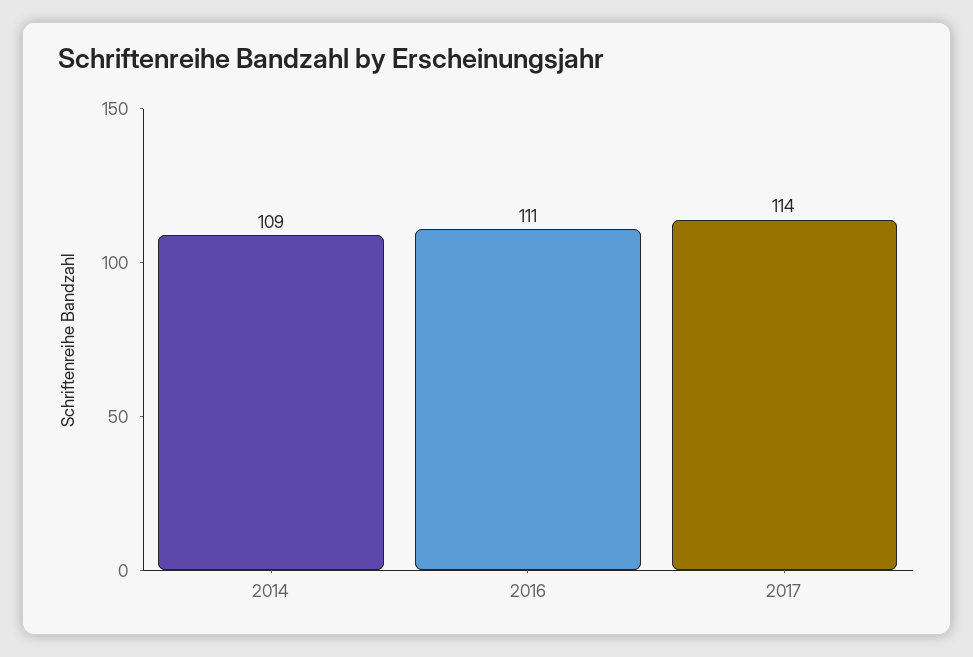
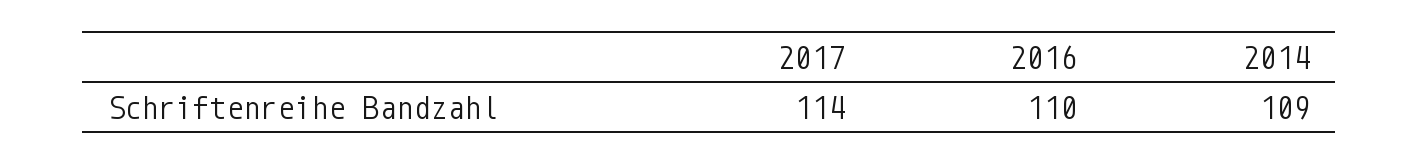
  {
    "2014": 109,
-   "2016": 111,
+   "2016": 110,
    "2017": 114
  }

